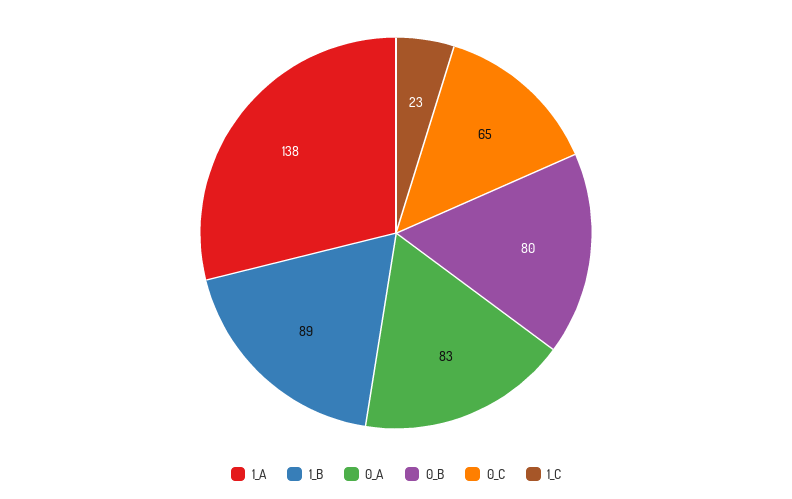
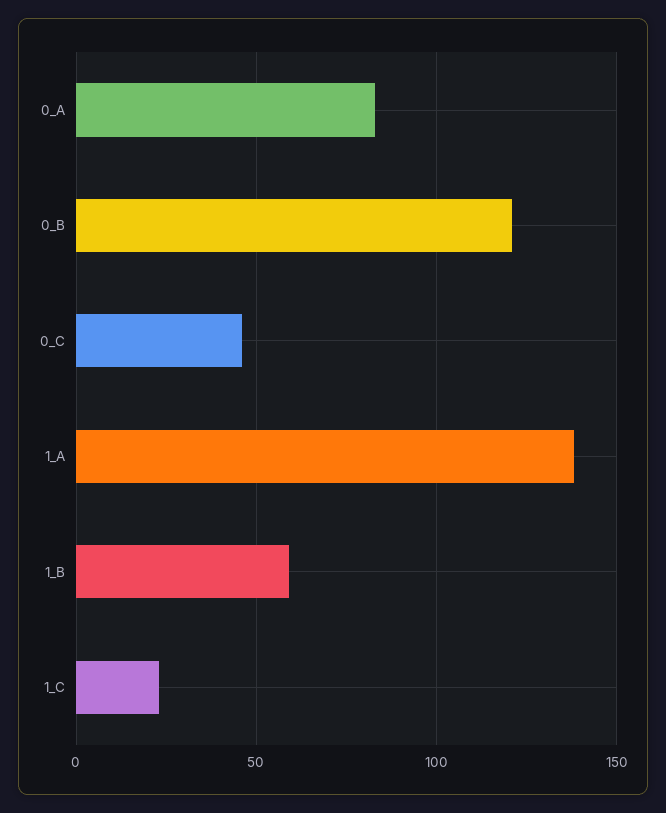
  {
    "1_A": 138,
-   "1_B": 89,
+   "1_B": 60,
    "0_A": 83,
-   "0_B": 80,
+   "0_B": 120,
-   "0_C": 65,
+   "0_C": 45,
    "1_C": 23
  }

